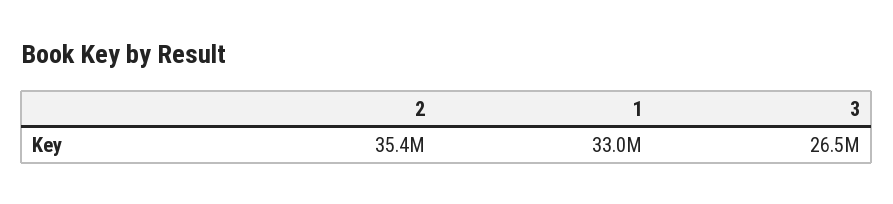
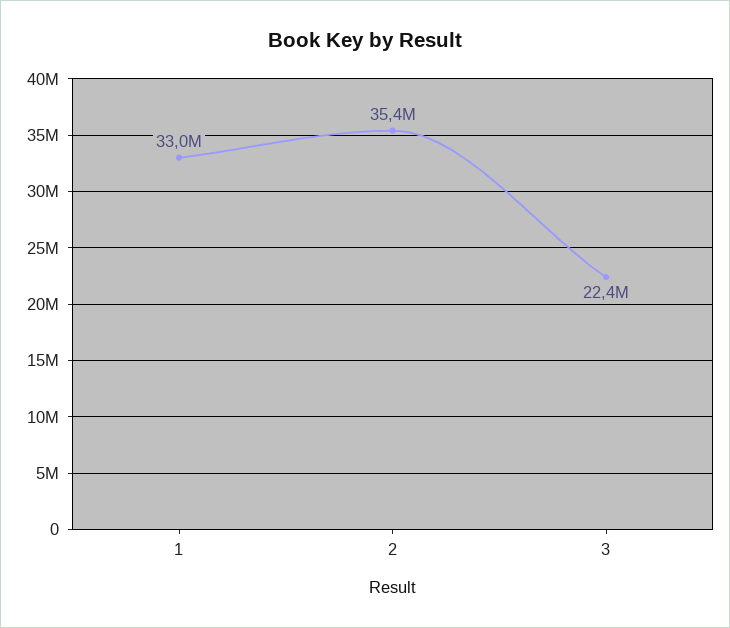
  {
    "2": 35400000,
    "1": 33000000,
-   "3": 26500000
+   "3": 22400000
  }

